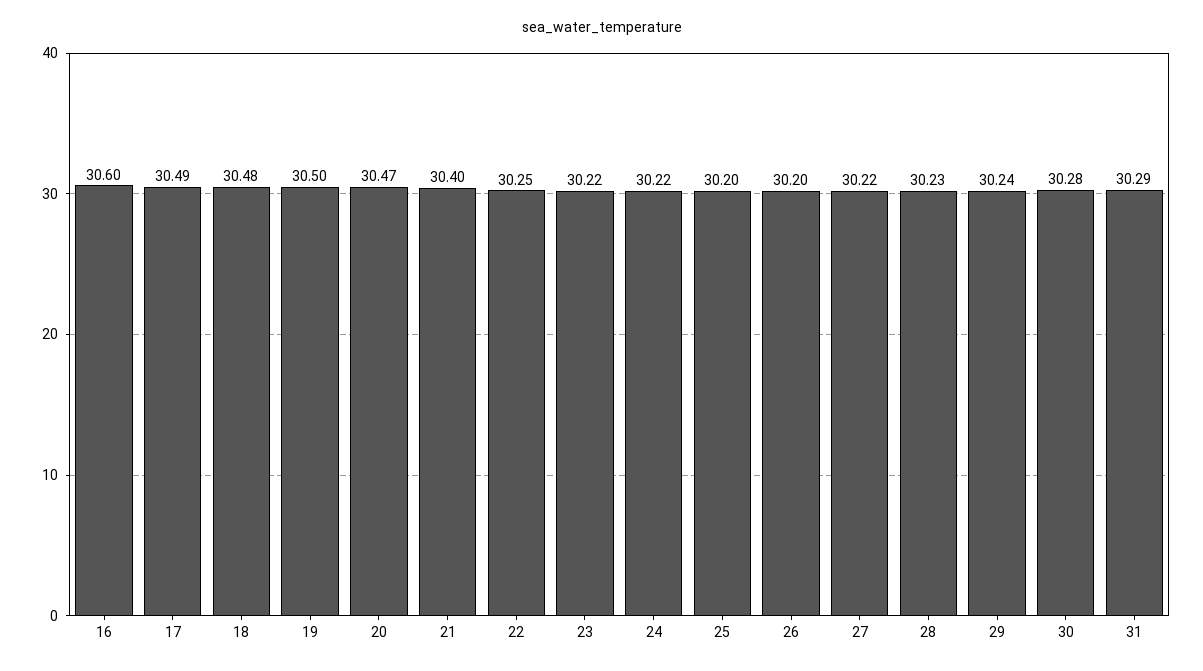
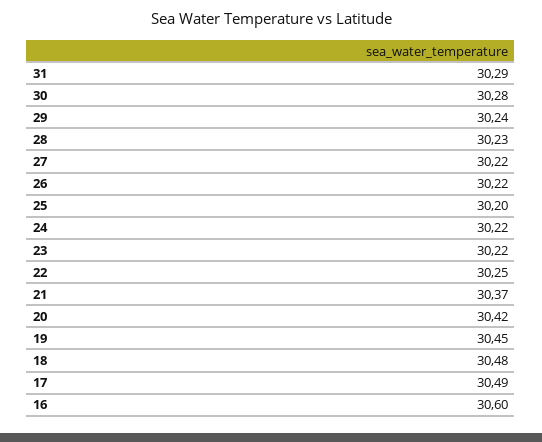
  {
    "16": 30.6,
    "17": 30.49,
    "18": 30.48,
-   "19": 30.5,
+   "19": 30.45,
-   "20": 30.47,
+   "20": 30.42,
-   "21": 30.4,
+   "21": 30.37,
    "22": 30.25,
    "23": 30.22,
    "24": 30.22,
    "25": 30.2,
-   "26": 30.2,
+   "26": 30.22,
    "27": 30.22,
    "28": 30.23,
    "29": 30.24,
    "30": 30.28,
    "31": 30.29
  }

